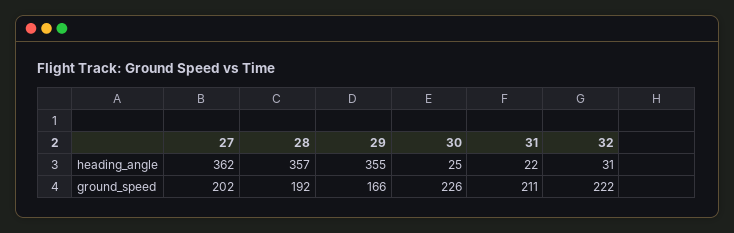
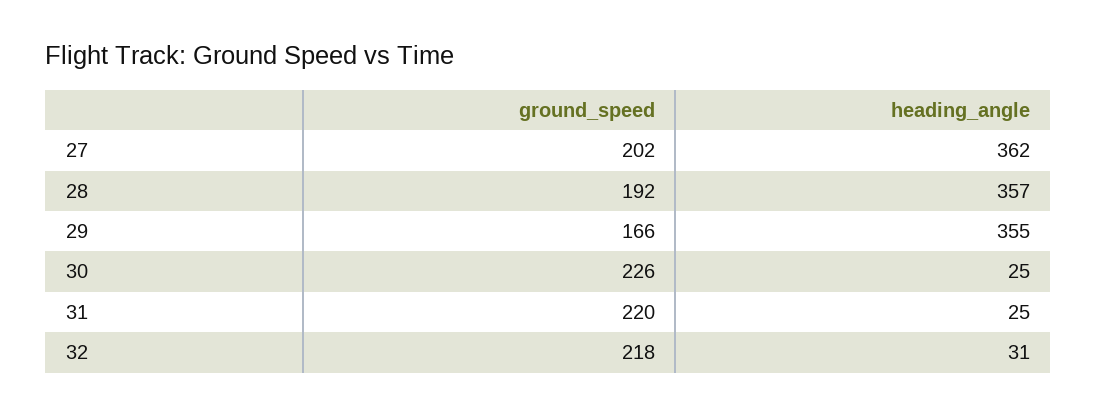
  {
    "27": {
      "heading_angle": 362,
      "ground_speed": 202
    },
    "28": {
      "heading_angle": 357,
      "ground_speed": 192
    },
    "29": {
      "heading_angle": 355,
      "ground_speed": 166
    },
    "30": {
      "heading_angle": 25,
      "ground_speed": 226
    },
    "31": {
-     "heading_angle": 22,
+     "heading_angle": 25,
-     "ground_speed": 211
+     "ground_speed": 220
    },
    "32": {
      "heading_angle": 31,
-     "ground_speed": 222
+     "ground_speed": 218
    }
  }

